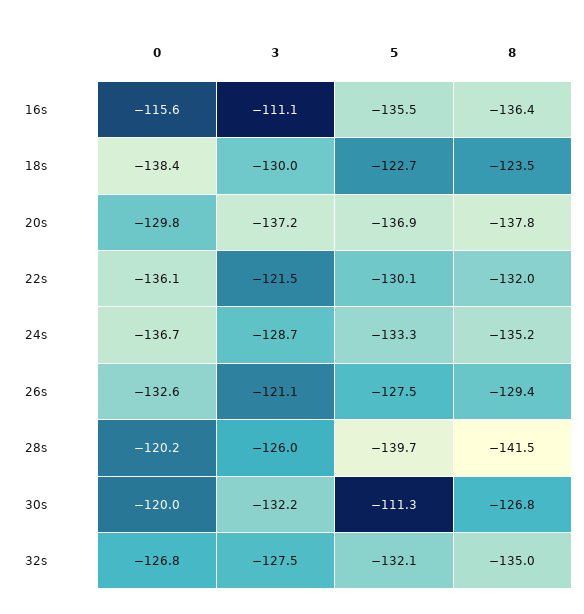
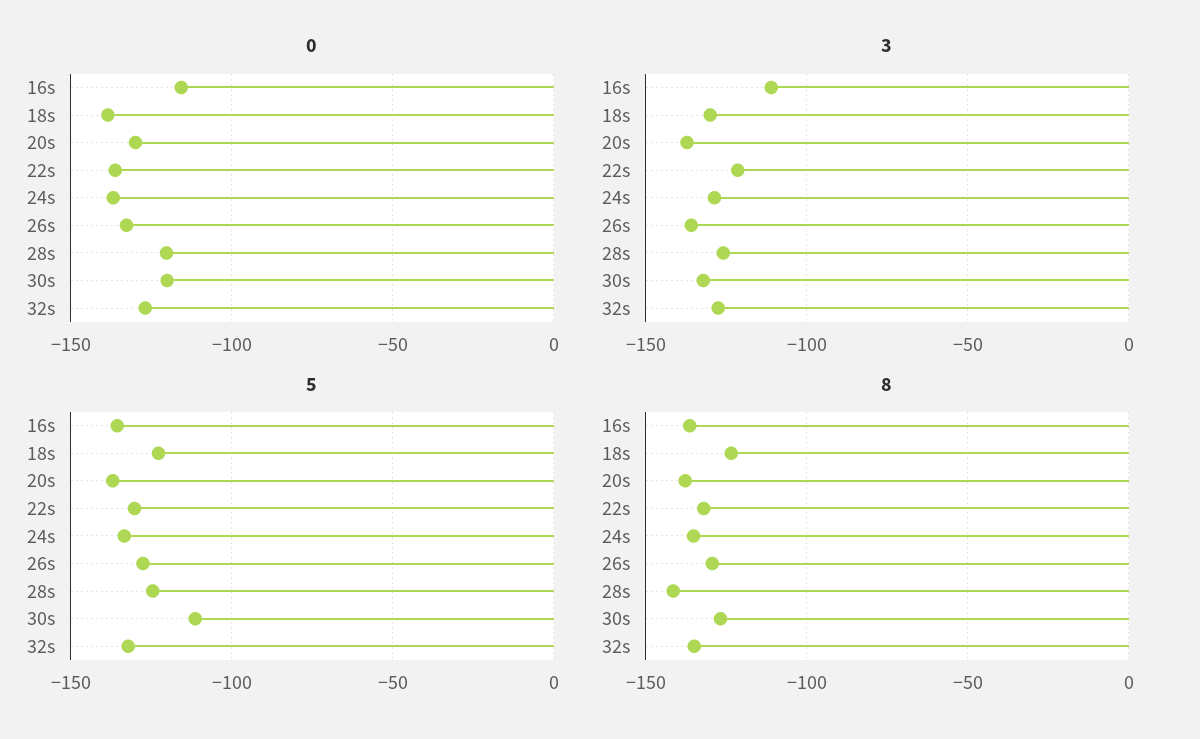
  {
    "0": {
      "16s": -115.6,
      "18s": -138.4,
      "20s": -129.8,
      "22s": -136.1,
      "24s": -136.7,
      "26s": -132.6,
      "28s": -120.2,
      "30s": -120,
      "32s": -126.8
    },
    "3": {
      "16s": -111.1,
      "18s": -130,
      "20s": -137.2,
      "22s": -121.5,
      "24s": -128.7,
-     "26s": -121.1,
+     "26s": -135,
      "28s": -126,
      "30s": -132.2,
      "32s": -127.5
    },
    "5": {
      "16s": -135.5,
      "18s": -122.7,
      "20s": -136.9,
      "22s": -130.1,
      "24s": -133.3,
      "26s": -127.5,
-     "28s": -139.7,
+     "28s": -125,
      "30s": -111.3,
      "32s": -132.1
    },
    "8": {
      "16s": -136.4,
      "18s": -123.5,
      "20s": -137.8,
      "22s": -132,
      "24s": -135.2,
      "26s": -129.4,
      "28s": -141.5,
      "30s": -126.8,
      "32s": -135
    }
  }

